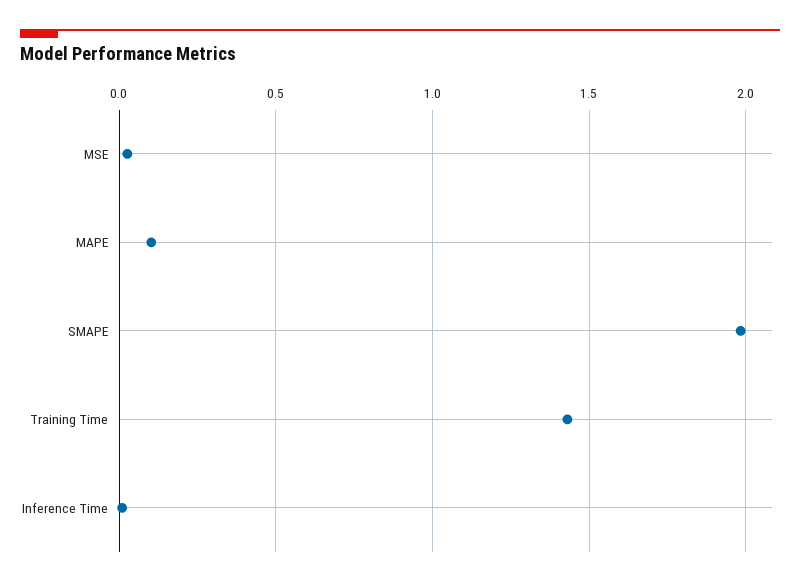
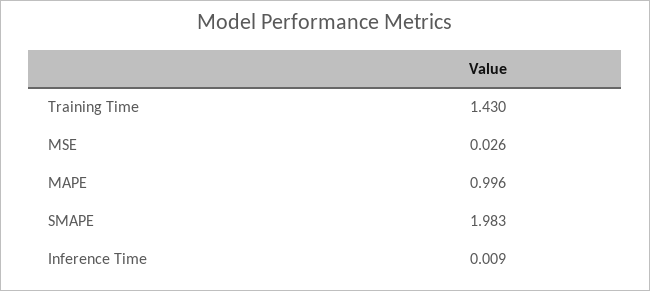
  {
    "MSE": 0.026,
-   "MAPE": 0.1,
+   "MAPE": 0.996,
    "SMAPE": 1.983,
    "Training Time": 1.43,
    "Inference Time": 0.009
  }

